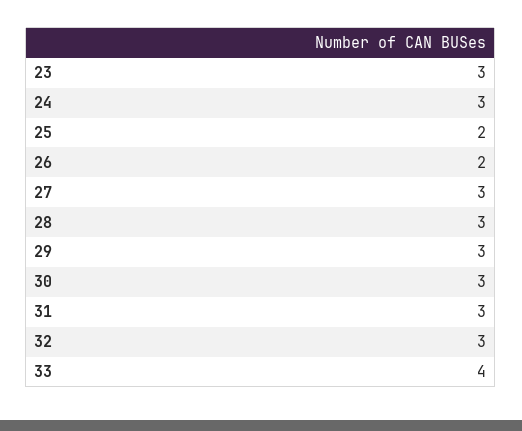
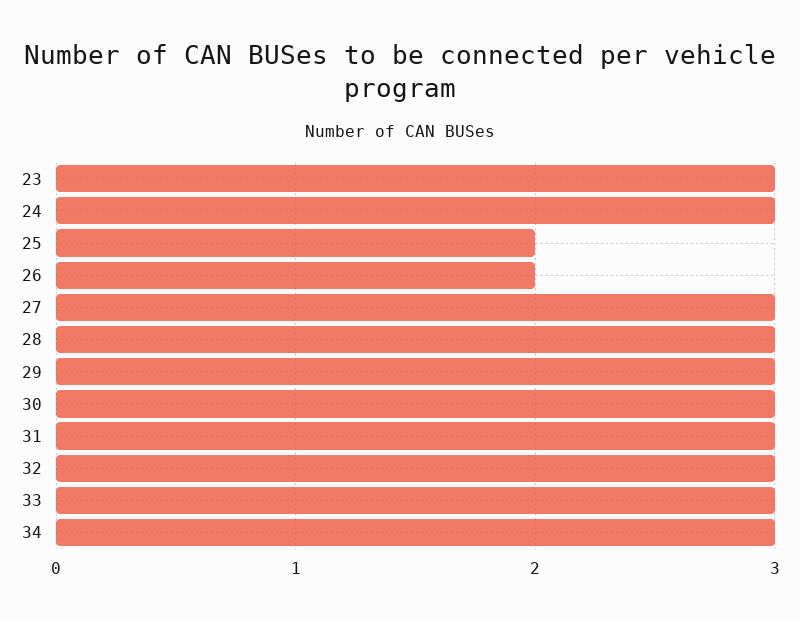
  {
    "23": 3,
    "24": 3,
    "25": 2,
    "26": 2,
    "27": 3,
    "28": 3,
    "29": 3,
    "30": 3,
    "31": 3,
    "32": 3,
-   "33": 4
+   "33": 3,
+   "34": 3
  }

